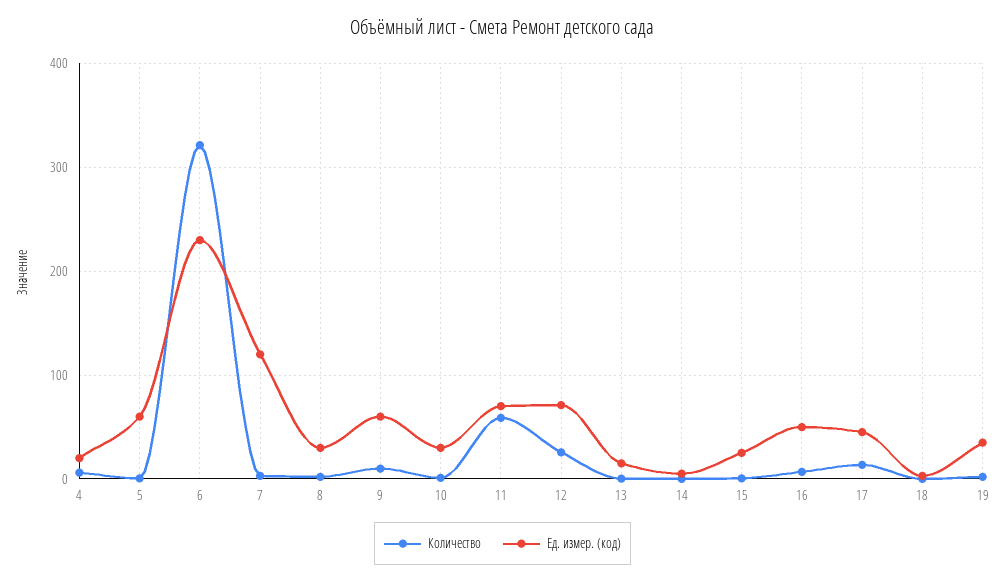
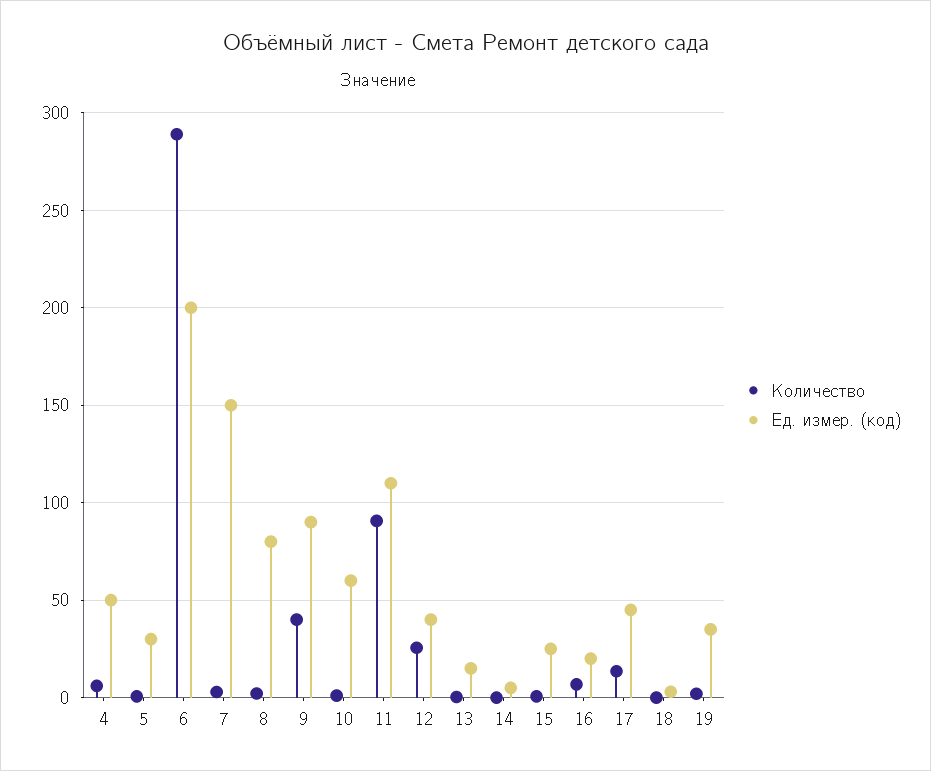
  {
    "Количество": {
      "4": 5,
      "5": 0,
-     "6": 320,
+     "6": 290,
      "7": 5,
      "8": 0,
-     "9": 10,
+     "9": 40,
      "10": 0,
-     "11": 60,
+     "11": 90,
      "12": 25,
      "13": 0,
      "14": 0,
      "15": 0,
      "16": 5,
      "17": 15,
      "18": 0,
      "19": 0
    },
    "Ед. измер. (код)": {
-     "4": 20,
+     "4": 50,
-     "5": 60,
+     "5": 30,
-     "6": 230,
+     "6": 200,
-     "7": 120,
+     "7": 150,
-     "8": 30,
+     "8": 80,
-     "9": 60,
+     "9": 90,
-     "10": 30,
+     "10": 60,
-     "11": 70,
+     "11": 110,
-     "12": 70,
+     "12": 40,
      "13": 15,
      "14": 5,
      "15": 25,
-     "16": 50,
+     "16": 20,
      "17": 45,
      "18": 5,
      "19": 35
    }
  }

